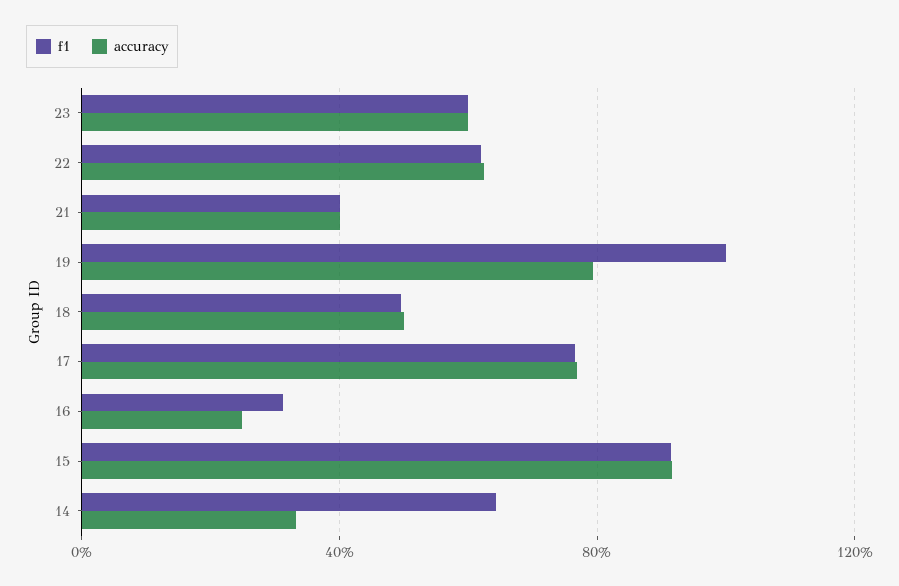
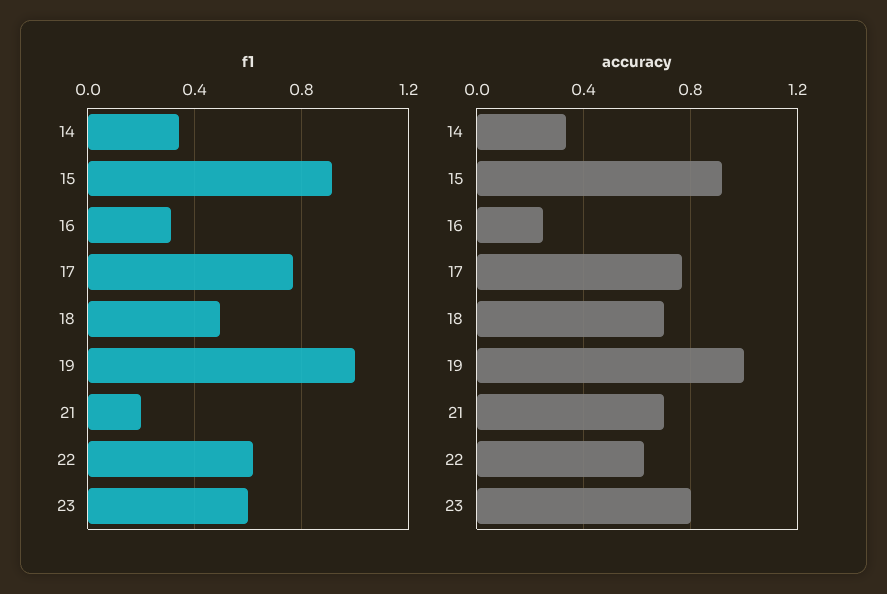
  {
    "f1": {
      "23": 0.6,
      "22": 0.6,
-     "21": 0.4,
+     "21": 0.2,
      "19": 1,
      "18": 0.5,
      "17": 0.75,
      "16": 0.3,
      "15": 0.9,
-     "14": 0.65
+     "14": 0.35
    },
    "accuracy": {
-     "23": 0.6,
+     "23": 0.8,
      "22": 0.65,
-     "21": 0.4,
+     "21": 0.7,
-     "19": 0.8,
+     "19": 1,
-     "18": 0.5,
+     "18": 0.7,
      "17": 0.75,
      "16": 0.25,
      "15": 0.9,
      "14": 0.35
    }
  }

